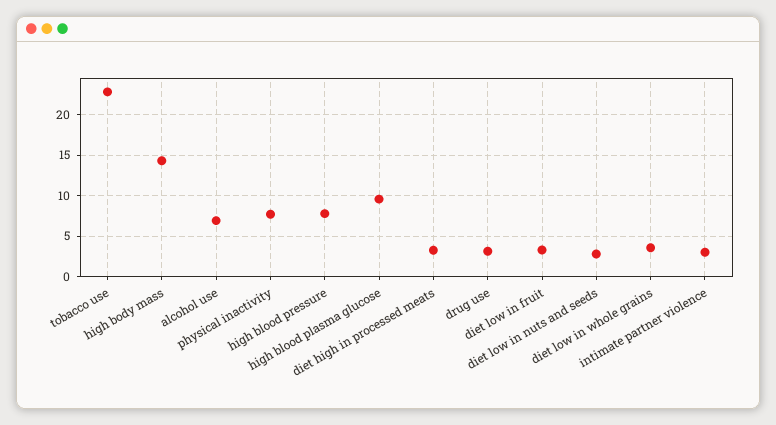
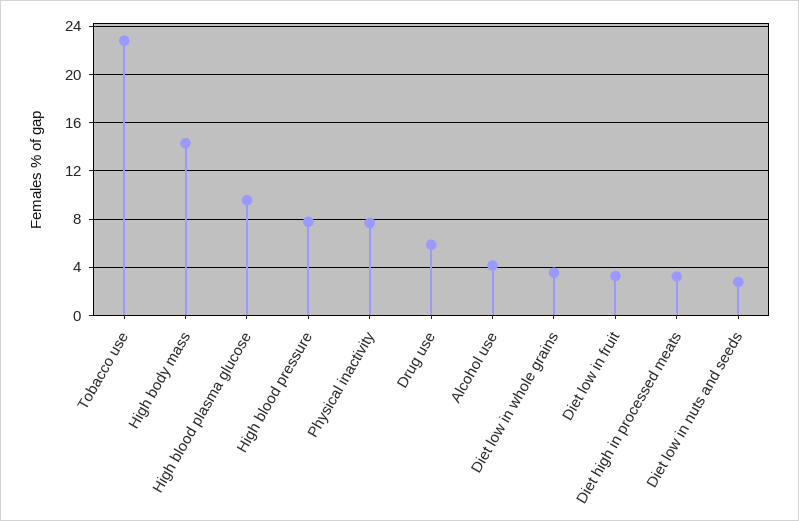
  {
    "tobacco use": 23,
    "high body mass": 14.5,
-   "alcohol use": 7,
+   "alcohol use": 4,
    "physical inactivity": 7.5,
    "high blood pressure": 8,
    "high blood plasma glucose": 9.5,
    "diet high in processed meats": 3,
-   "drug use": 3,
+   "drug use": 6,
    "diet low in fruit": 3.5,
    "diet low in nuts and seeds": 3,
-   "diet low in whole grains": 3.5,
+   "diet low in whole grains": 3.5
-   "intimate partner violence": 3
  }

